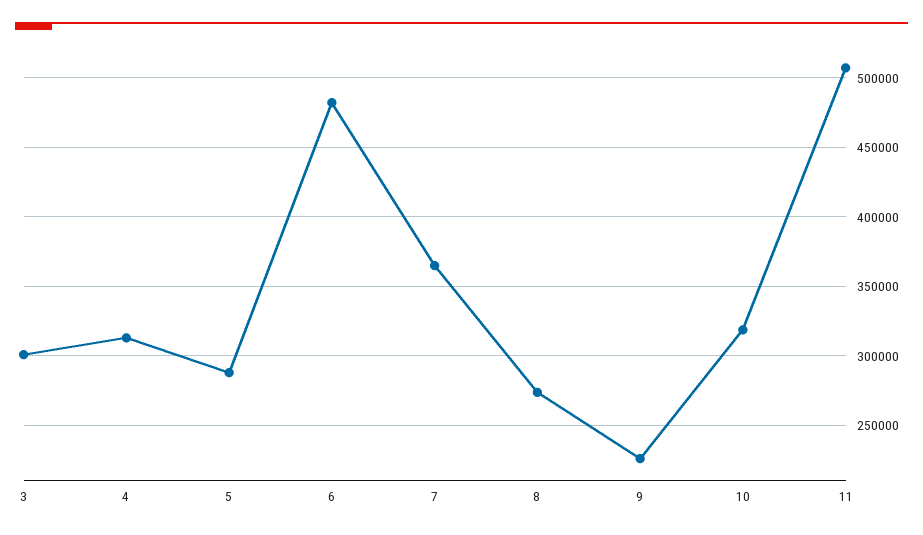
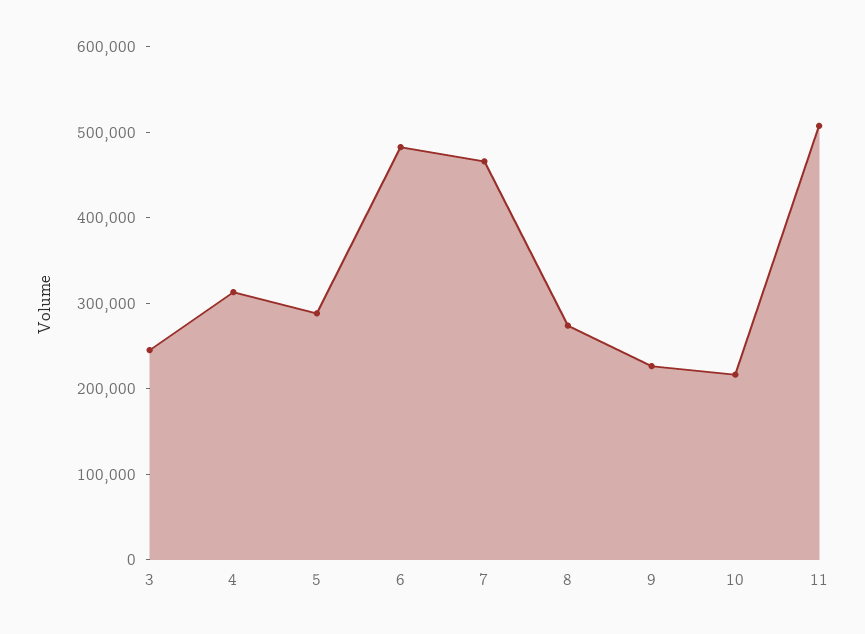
  {
-   "3": 300000,
+   "3": 240000,
    "4": 315000,
    "5": 290000,
    "6": 480000,
-   "7": 365000,
+   "7": 460000,
    "8": 275000,
    "9": 225000,
-   "10": 320000,
+   "10": 220000,
    "11": 505000
  }

